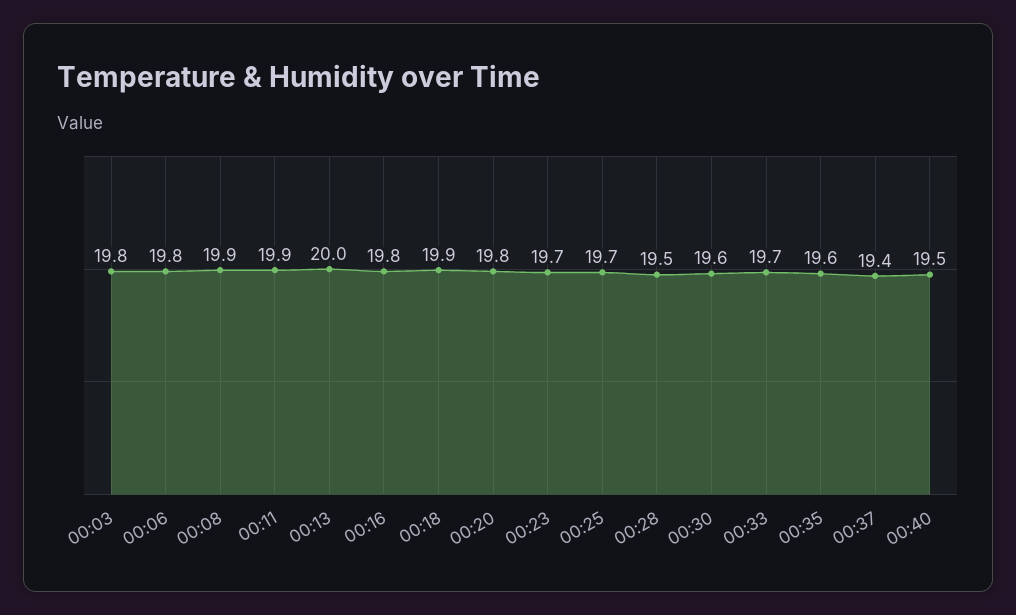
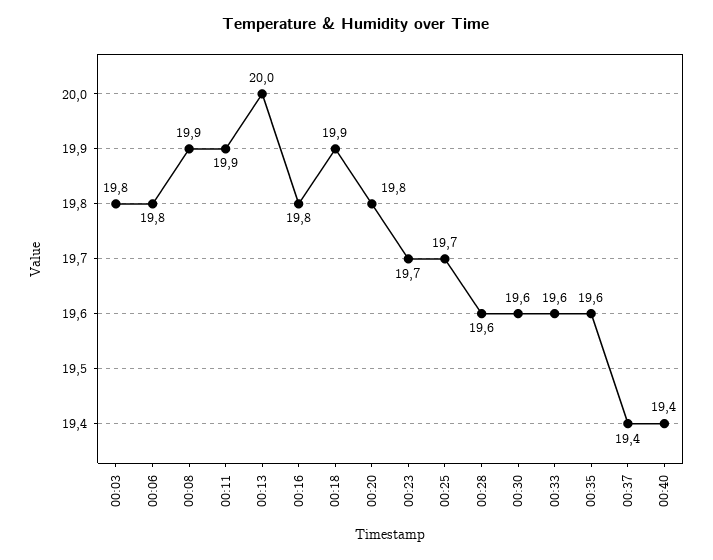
  {
    "00:03": 19.8,
    "00:06": 19.8,
    "00:08": 19.9,
    "00:11": 19.9,
    "00:13": 20,
    "00:16": 19.8,
    "00:18": 19.9,
    "00:20": 19.8,
    "00:23": 19.7,
    "00:25": 19.7,
-   "00:28": 19.5,
+   "00:28": 19.6,
    "00:30": 19.6,
-   "00:33": 19.7,
+   "00:33": 19.6,
    "00:35": 19.6,
    "00:37": 19.4,
-   "00:40": 19.5
+   "00:40": 19.4
  }

